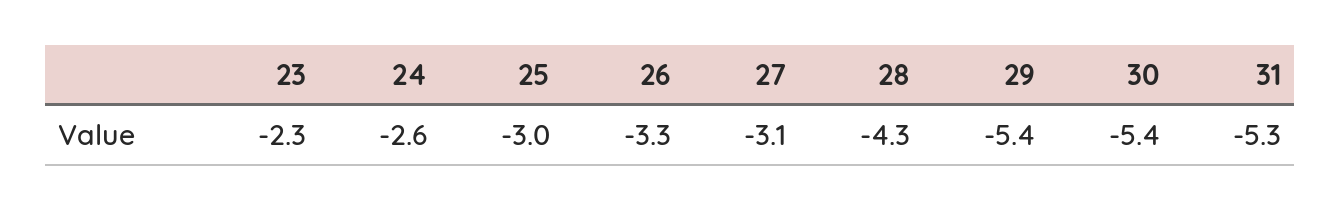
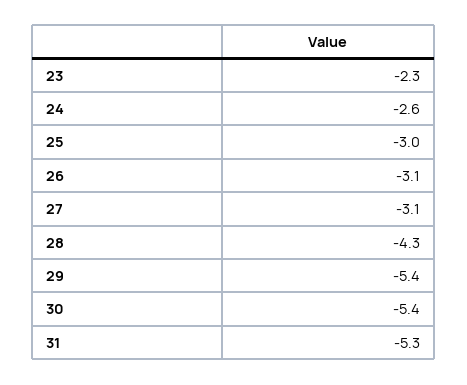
  {
    "23": -2.3,
    "24": -2.6,
    "25": -3,
-   "26": -3.3,
+   "26": -3.1,
    "27": -3.1,
    "28": -4.3,
    "29": -5.4,
    "30": -5.4,
    "31": -5.3
  }

